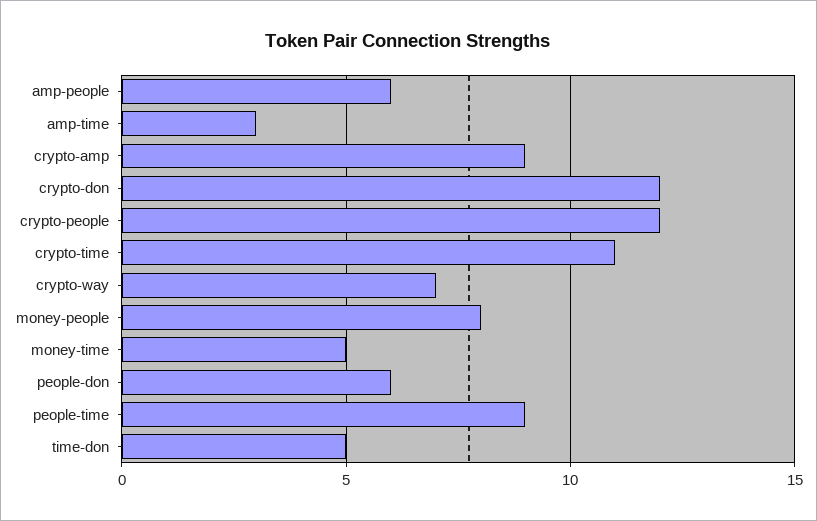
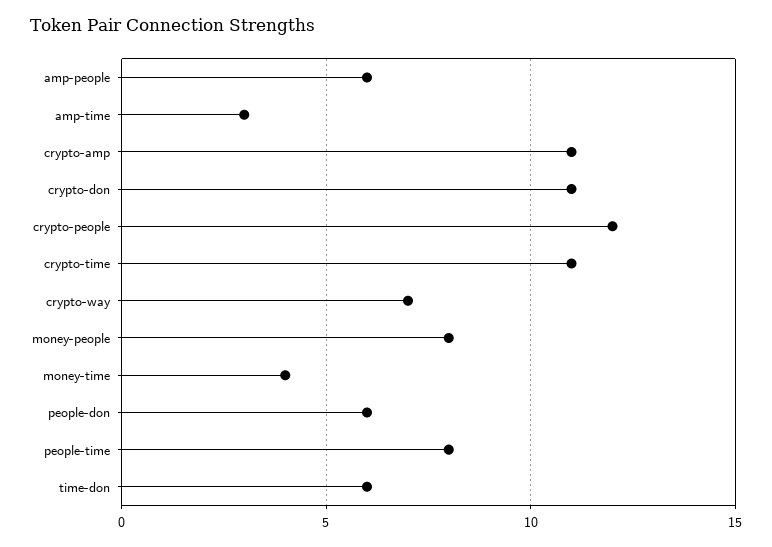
  {
    "amp-people": 6,
    "amp-time": 3,
-   "crypto-amp": 9,
+   "crypto-amp": 11,
-   "crypto-don": 12,
+   "crypto-don": 11,
    "crypto-people": 12,
    "crypto-time": 11,
    "crypto-way": 7,
    "money-people": 8,
-   "money-time": 5,
+   "money-time": 4,
    "people-don": 6,
-   "people-time": 9,
+   "people-time": 8,
-   "time-don": 5
+   "time-don": 6
  }

